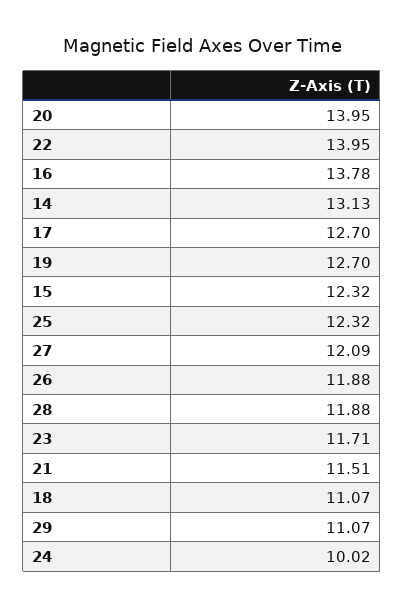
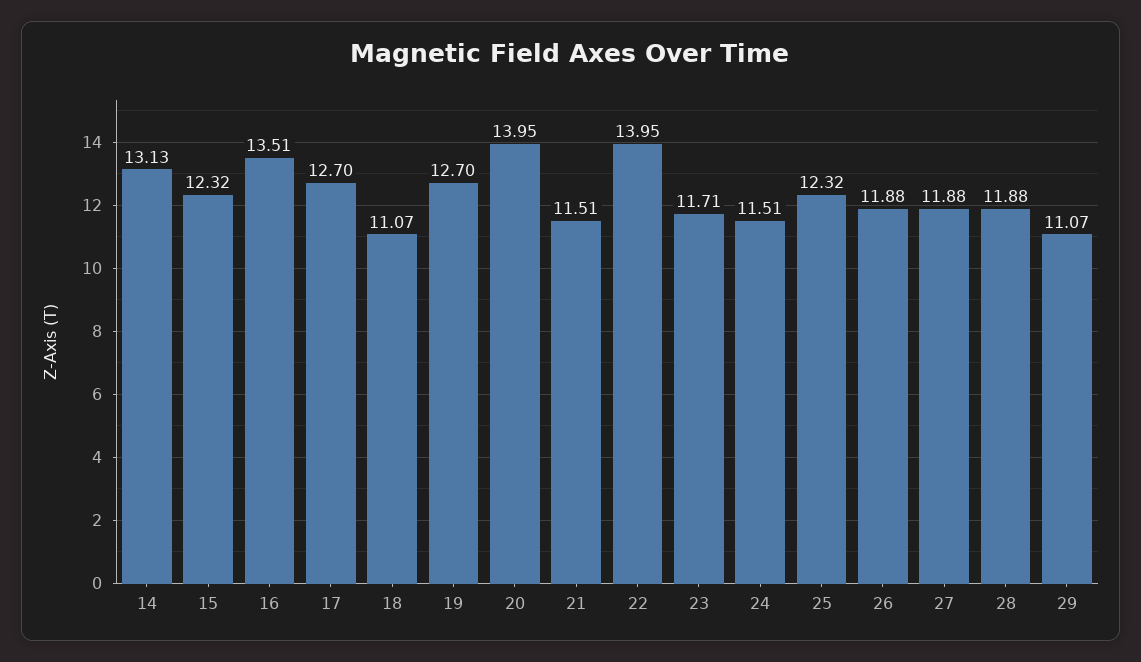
  {
    "20": 13.95,
    "22": 13.95,
-   "16": 13.78,
+   "16": 13.51,
    "14": 13.13,
    "17": 12.7,
    "19": 12.7,
    "15": 12.32,
    "25": 12.32,
-   "27": 12.09,
+   "27": 11.88,
    "26": 11.88,
    "28": 11.88,
    "23": 11.71,
    "21": 11.51,
    "18": 11.07,
    "29": 11.07,
-   "24": 10.02
+   "24": 11.51
  }

